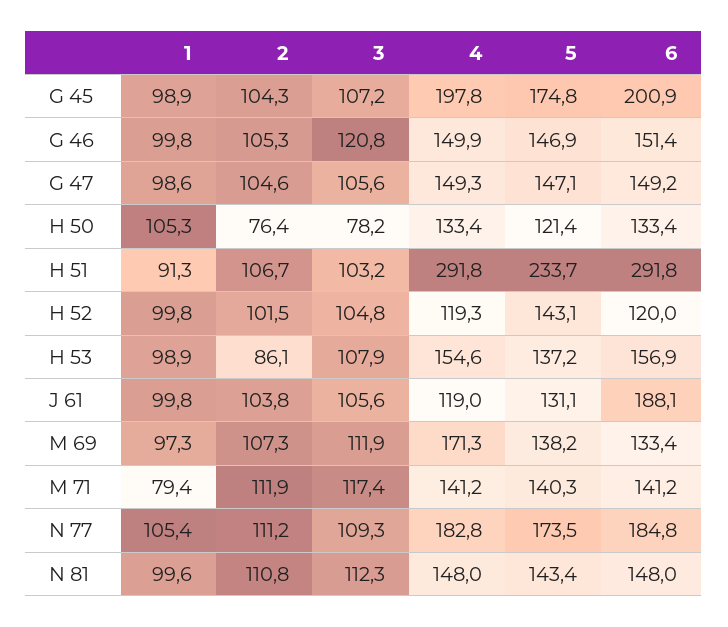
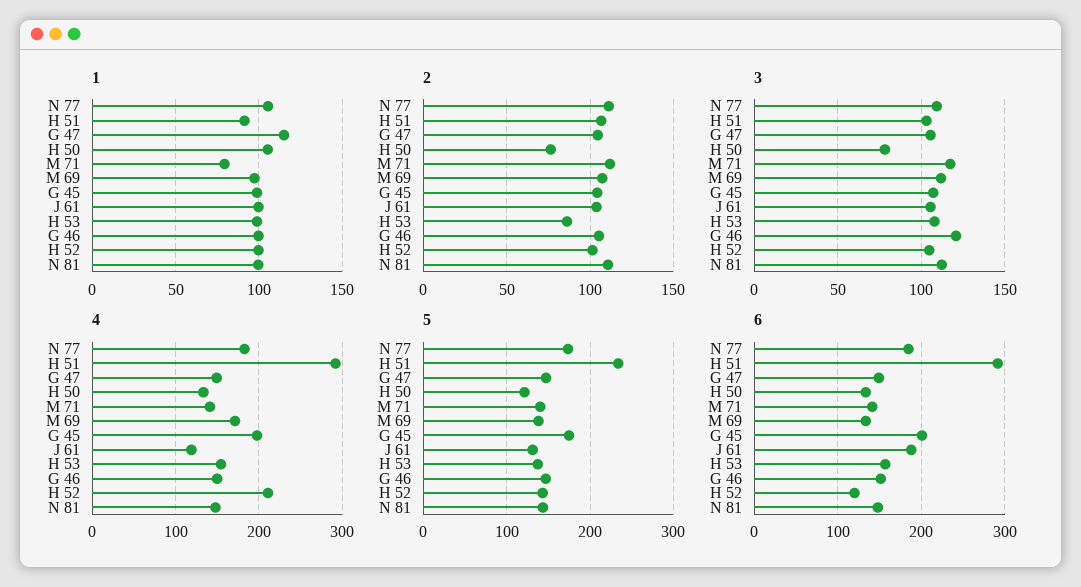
  {
    "1": {
      "G 45": 98.9,
      "G 46": 99.8,
-     "G 47": 98.6,
+     "G 47": 115,
      "H 50": 105.3,
      "H 51": 91.3,
      "H 52": 99.8,
      "H 53": 98.9,
      "J 61": 99.8,
      "M 69": 97.3,
      "M 71": 79.4,
      "N 77": 105.4,
      "N 81": 99.6
    },
    "2": {
      "G 45": 104.3,
      "G 46": 105.3,
      "G 47": 104.6,
      "H 50": 76.4,
      "H 51": 106.7,
      "H 52": 101.5,
      "H 53": 86.1,
      "J 61": 103.8,
      "M 69": 107.3,
      "M 71": 111.9,
      "N 77": 111.2,
      "N 81": 110.8
    },
    "3": {
      "G 45": 107.2,
      "G 46": 120.8,
      "G 47": 105.6,
      "H 50": 78.2,
      "H 51": 103.2,
      "H 52": 104.8,
      "H 53": 107.9,
      "J 61": 105.6,
      "M 69": 111.9,
      "M 71": 117.4,
      "N 77": 109.3,
      "N 81": 112.3
    },
    "4": {
      "G 45": 197.8,
      "G 46": 149.9,
      "G 47": 149.3,
      "H 50": 133.4,
      "H 51": 291.8,
-     "H 52": 119.3,
+     "H 52": 210,
      "H 53": 154.6,
      "J 61": 119,
      "M 69": 171.3,
      "M 71": 141.2,
      "N 77": 182.8,
      "N 81": 148
    },
    "5": {
      "G 45": 174.8,
      "G 46": 146.9,
      "G 47": 147.1,
      "H 50": 121.4,
      "H 51": 233.7,
      "H 52": 143.1,
      "H 53": 137.2,
      "J 61": 131.1,
      "M 69": 138.2,
      "M 71": 140.3,
      "N 77": 173.5,
      "N 81": 143.4
    },
    "6": {
      "G 45": 200.9,
      "G 46": 151.4,
      "G 47": 149.2,
      "H 50": 133.4,
      "H 51": 291.8,
      "H 52": 120,
      "H 53": 156.9,
      "J 61": 188.1,
      "M 69": 133.4,
      "M 71": 141.2,
      "N 77": 184.8,
      "N 81": 148
    }
  }

